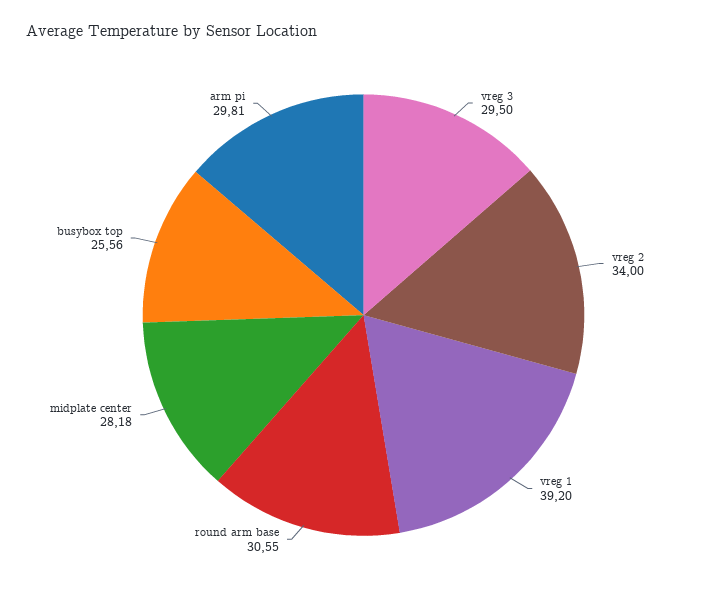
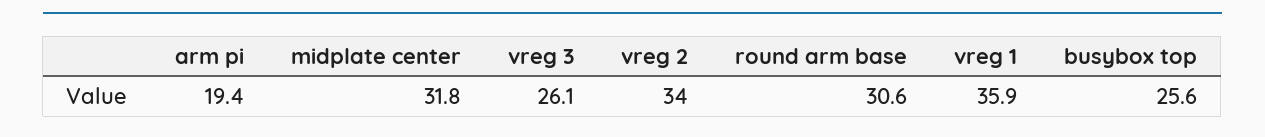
  {
-   "vreg 3": 29.5,
+   "vreg 3": 26.1,
    "vreg 2": 34,
-   "vreg 1": 39.2,
+   "vreg 1": 35.9,
    "round arm base": 30.55,
-   "midplate center": 28.18,
+   "midplate center": 31.8,
    "busybox top": 25.56,
-   "arm pi": 29.81
+   "arm pi": 19.4
  }

